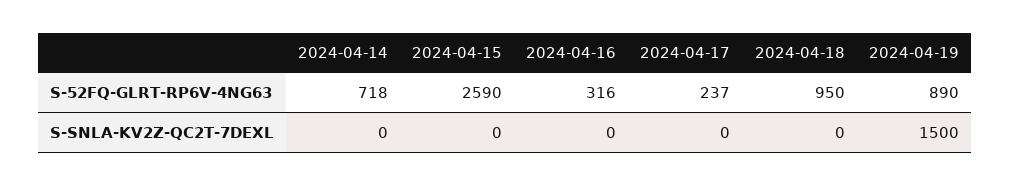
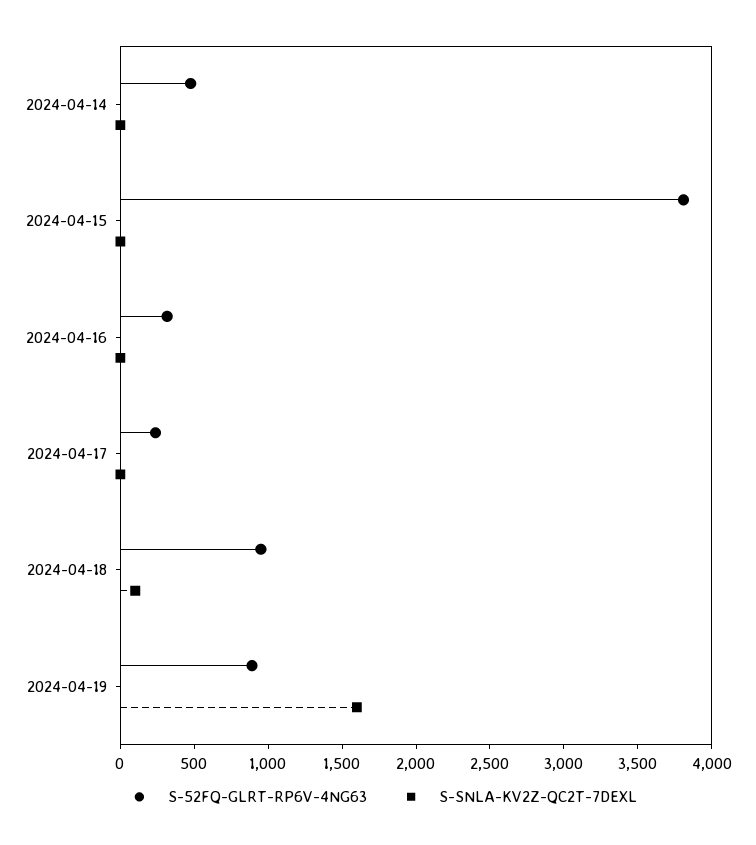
  {
    "S-52FQ-GLRT-RP6V-4NG63": {
-     "2024-04-14": 718,
+     "2024-04-14": 500,
-     "2024-04-15": 2590,
+     "2024-04-15": 3800,
      "2024-04-16": 316,
      "2024-04-17": 237,
      "2024-04-18": 950,
      "2024-04-19": 890
    },
    "S-SNLA-KV2Z-QC2T-7DEXL": {
      "2024-04-14": 0,
      "2024-04-15": 0,
      "2024-04-16": 0,
      "2024-04-17": 0,
-     "2024-04-18": 0,
+     "2024-04-18": 100,
-     "2024-04-19": 1500
+     "2024-04-19": 1600
    }
  }

